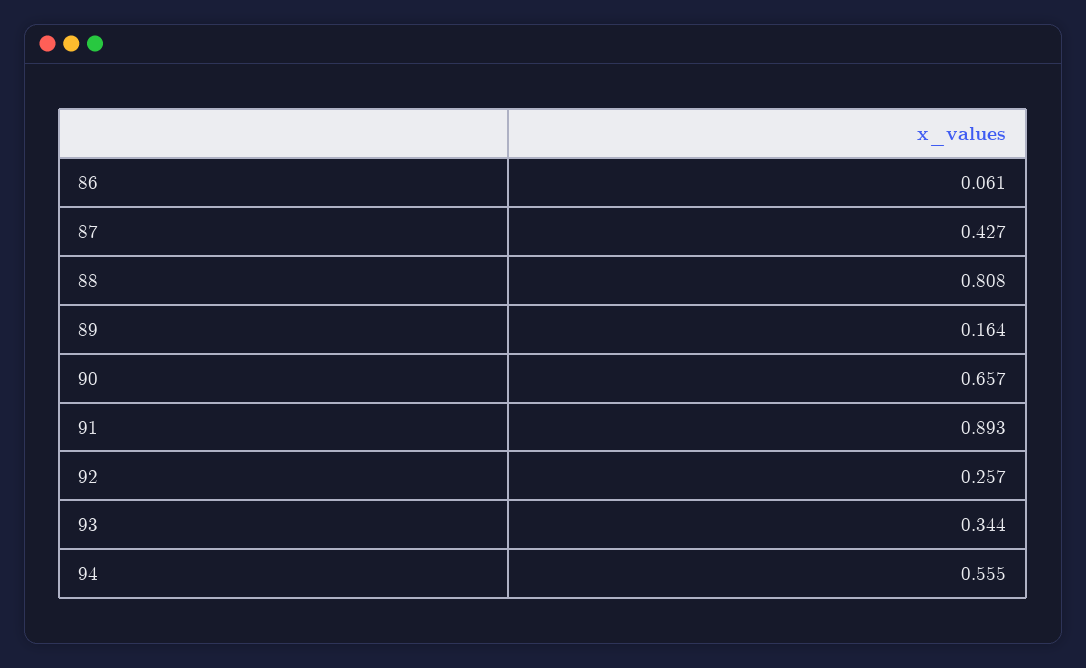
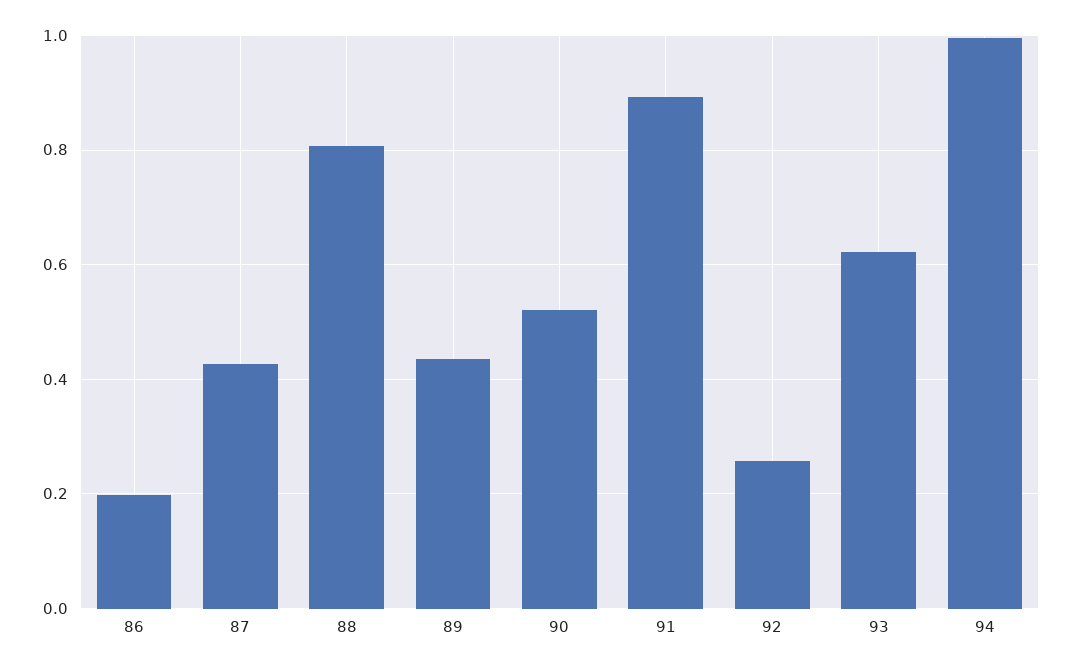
  {
-   "86": 0.061,
+   "86": 0.2,
    "87": 0.427,
    "88": 0.808,
-   "89": 0.164,
+   "89": 0.44,
-   "90": 0.657,
+   "90": 0.52,
    "91": 0.893,
    "92": 0.257,
-   "93": 0.344,
+   "93": 0.62,
-   "94": 0.555
+   "94": 1
  }

